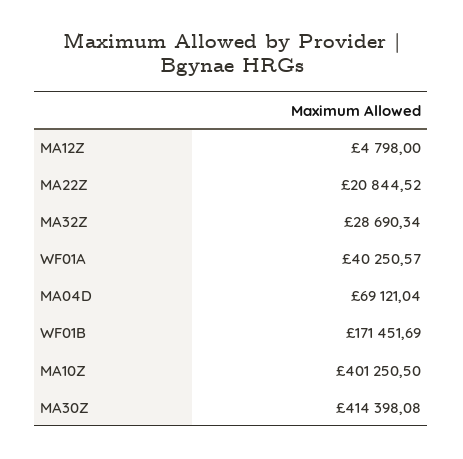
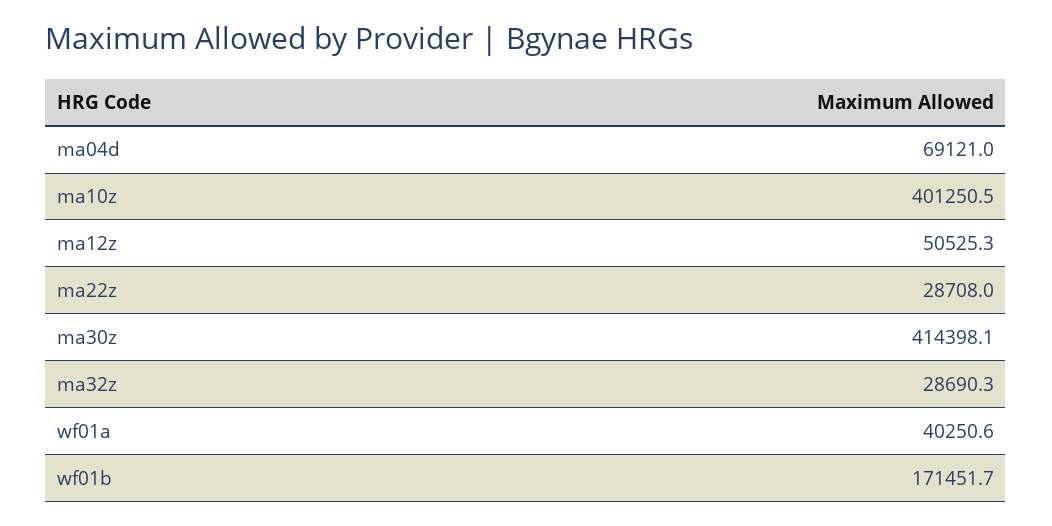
  {
-   "MA12Z": 4798,
+   "MA12Z": 50525.3,
-   "MA22Z": 20844.52,
+   "MA22Z": 28708,
    "MA32Z": 28690.34,
    "WF01A": 40250.57,
    "MA04D": 69121.04,
    "WF01B": 171451.69,
    "MA10Z": 401250.5,
    "MA30Z": 414398.08
  }

